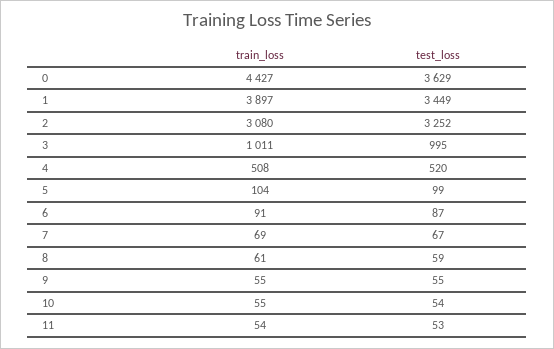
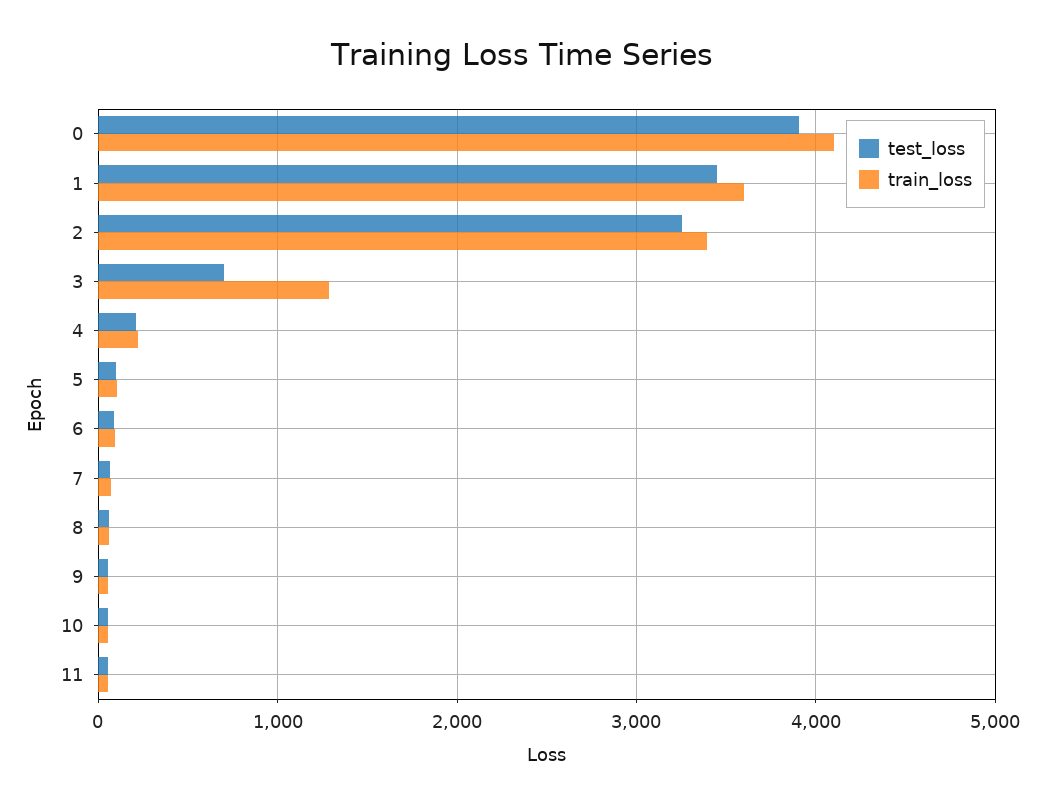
  {
    "train_loss": {
-     "0": 4427,
+     "0": 4100,
-     "1": 3897,
+     "1": 3600,
-     "2": 3080,
+     "2": 3400,
-     "3": 1011,
+     "3": 1300,
-     "4": 508,
+     "4": 200,
      "5": 104,
      "6": 91,
      "7": 69,
      "8": 61,
      "9": 55,
      "10": 55,
      "11": 54
    },
    "test_loss": {
-     "0": 3629,
+     "0": 3900,
      "1": 3449,
      "2": 3252,
-     "3": 995,
+     "3": 700,
-     "4": 520,
+     "4": 200,
      "5": 99,
      "6": 87,
      "7": 67,
      "8": 59,
      "9": 55,
      "10": 54,
      "11": 53
    }
  }

